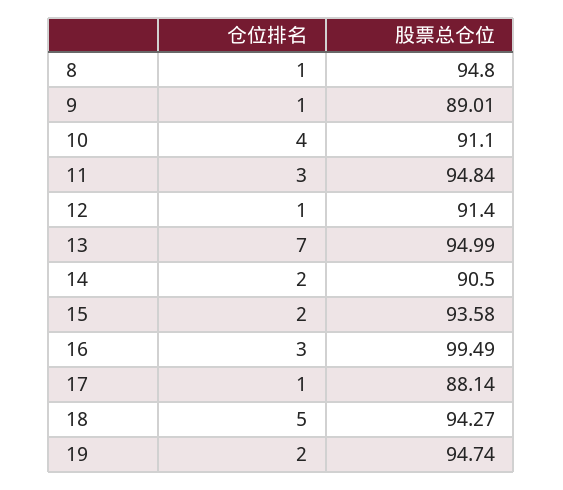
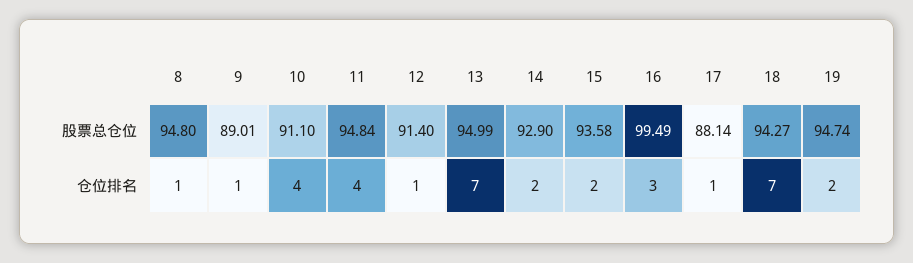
  {
    "仓位排名": {
      "8": 1,
      "9": 1,
      "10": 4,
-     "11": 3,
+     "11": 4,
      "12": 1,
      "13": 7,
      "14": 2,
      "15": 2,
      "16": 3,
      "17": 1,
-     "18": 5,
+     "18": 7,
      "19": 2
    },
    "股票总仓位": {
      "8": 94.8,
      "9": 89.01,
      "10": 91.1,
      "11": 94.84,
      "12": 91.4,
      "13": 94.99,
-     "14": 90.5,
+     "14": 92.9,
      "15": 93.58,
      "16": 99.49,
      "17": 88.14,
      "18": 94.27,
      "19": 94.74
    }
  }

